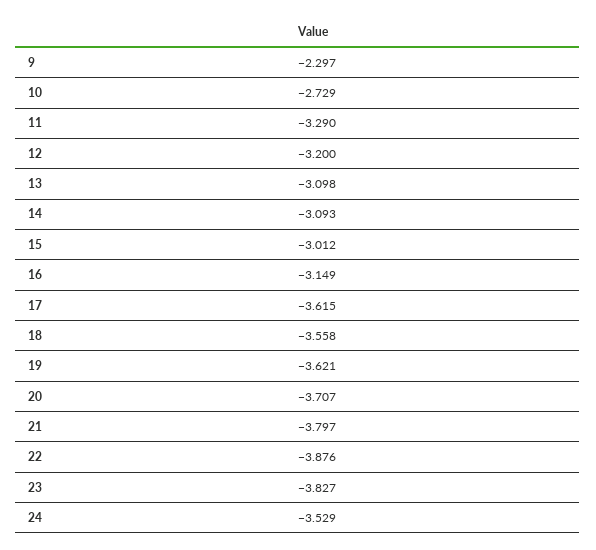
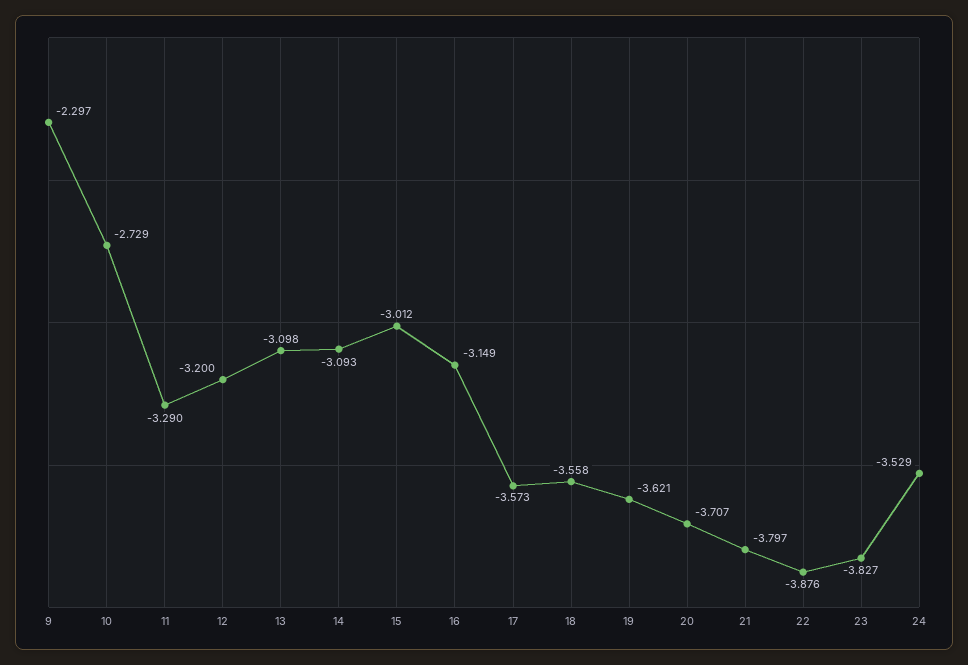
  {
    "9": -2.297,
    "10": -2.729,
    "11": -3.29,
    "12": -3.2,
    "13": -3.098,
    "14": -3.093,
    "15": -3.012,
    "16": -3.149,
-   "17": -3.615,
+   "17": -3.573,
    "18": -3.558,
    "19": -3.621,
    "20": -3.707,
    "21": -3.797,
    "22": -3.876,
    "23": -3.827,
    "24": -3.529
  }

